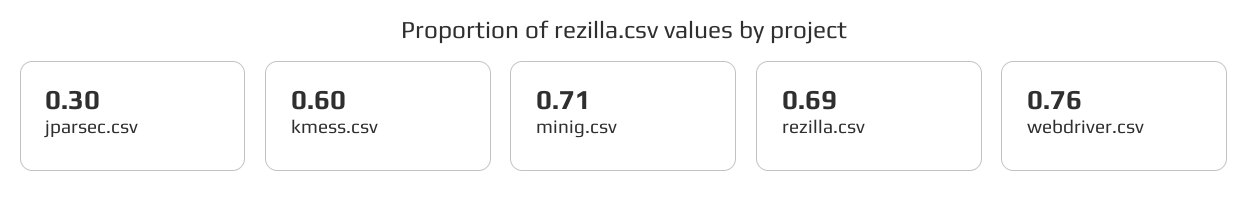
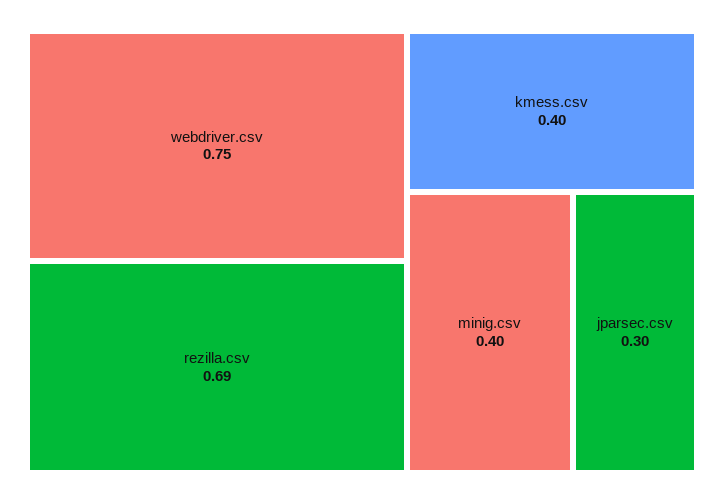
  {
    "jparsec.csv": 0.3,
-   "kmess.csv": 0.6,
+   "kmess.csv": 0.4,
-   "minig.csv": 0.71,
+   "minig.csv": 0.4,
    "rezilla.csv": 0.69,
-   "webdriver.csv": 0.76
+   "webdriver.csv": 0.75
  }

